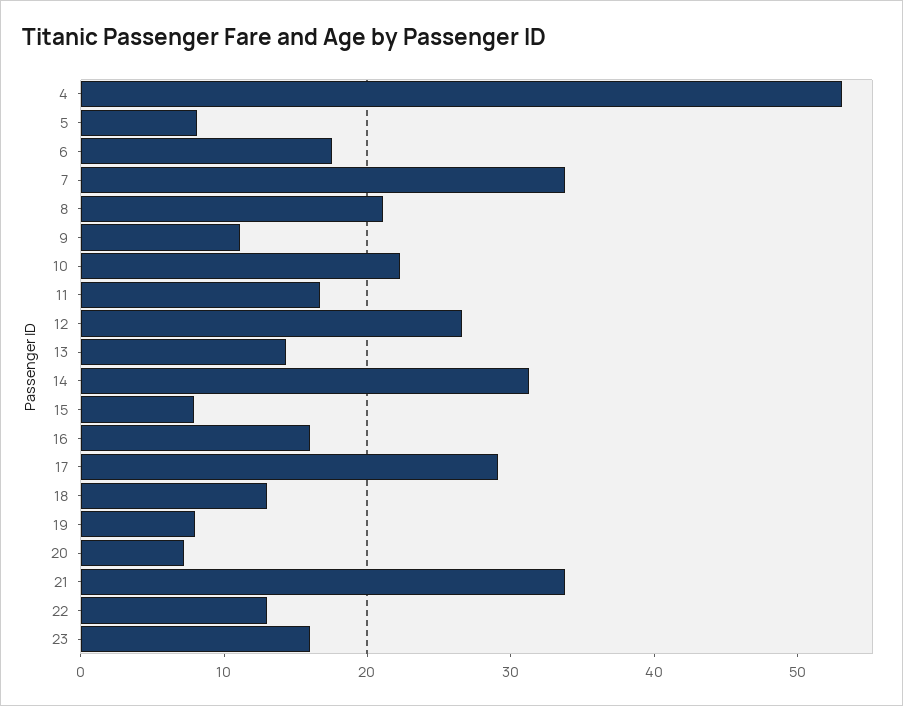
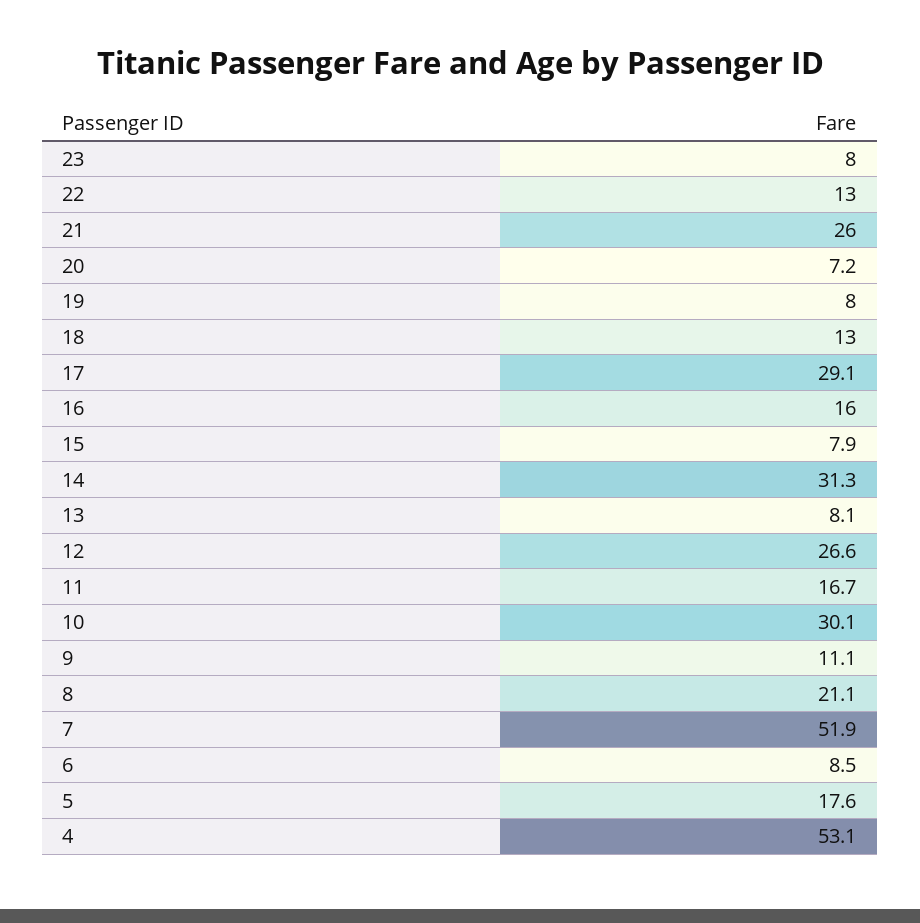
  {
    "4": 53.1,
-   "5": 8,
+   "5": 17.6,
-   "6": 18,
+   "6": 8.5,
-   "7": 34,
+   "7": 51.9,
    "8": 21.1,
    "9": 11.1,
-   "10": 22,
+   "10": 30.1,
    "11": 16.7,
    "12": 26.6,
-   "13": 14,
+   "13": 8.1,
    "14": 31.3,
    "15": 7.9,
    "16": 16,
    "17": 29.1,
    "18": 13,
    "19": 8,
    "20": 7.2,
-   "21": 34,
+   "21": 26,
    "22": 13,
-   "23": 16
+   "23": 8
  }

